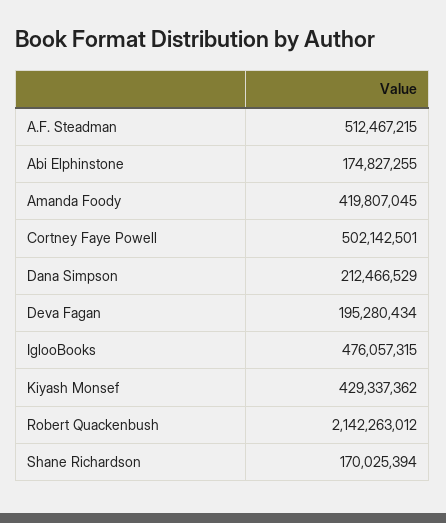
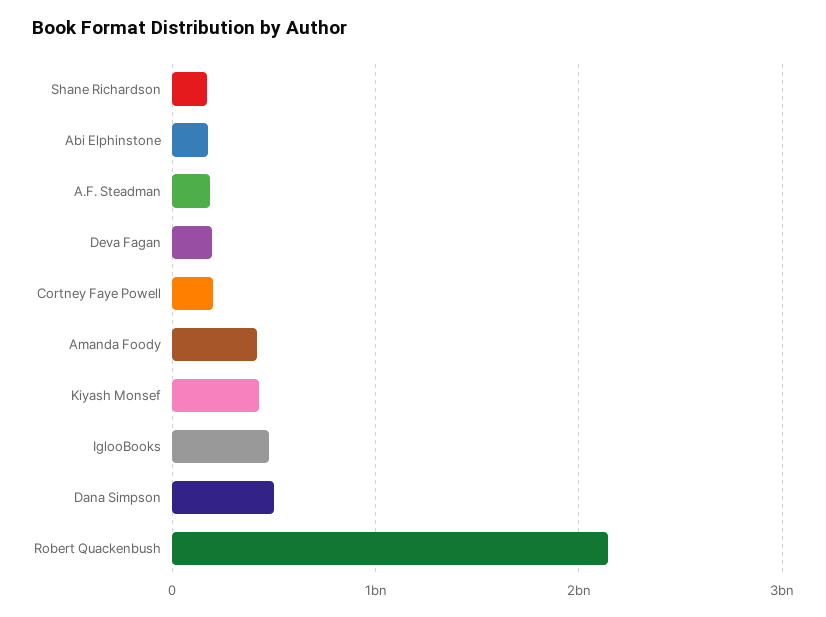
  {
-   "A.F. Steadman": 512467215,
+   "A.F. Steadman": 200000000,
    "Abi Elphinstone": 174827255,
    "Amanda Foody": 419807045,
-   "Cortney Faye Powell": 502142501,
+   "Cortney Faye Powell": 200000000,
-   "Dana Simpson": 212466529,
+   "Dana Simpson": 500000000,
    "Deva Fagan": 195280434,
    "IglooBooks": 476057315,
    "Kiyash Monsef": 429337362,
    "Robert Quackenbush": 2142263012,
    "Shane Richardson": 170025394
  }

